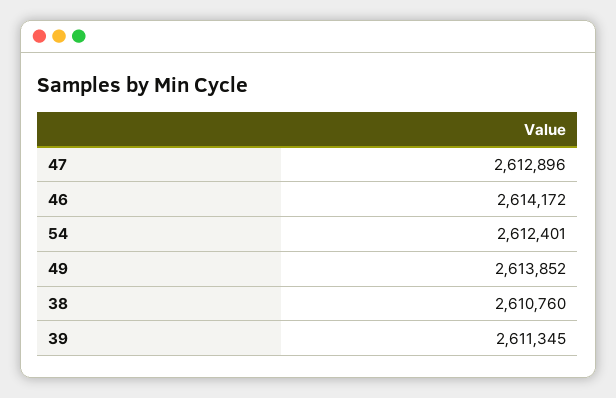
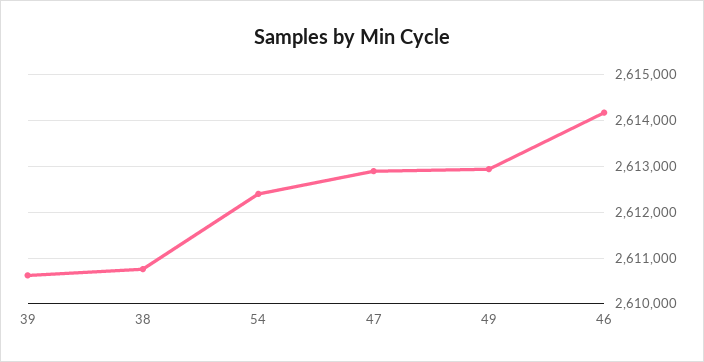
  {
    "47": 2612896,
    "46": 2614172,
    "54": 2612401,
-   "49": 2613852,
+   "49": 2613000,
    "38": 2610760,
-   "39": 2611345
+   "39": 2610600
  }

